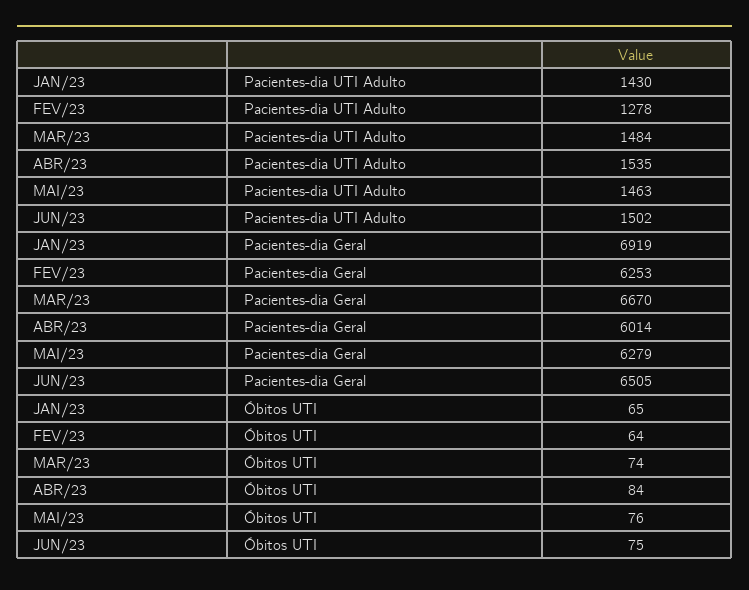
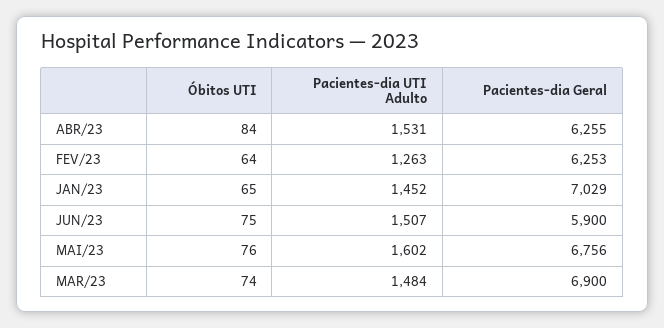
  {
    "JAN/23": {
-     "Pacientes-dia UTI Adulto": 1430,
+     "Pacientes-dia UTI Adulto": 1452,
-     "Pacientes-dia Geral": 6919,
+     "Pacientes-dia Geral": 7029,
      "Óbitos UTI": 65
    },
    "FEV/23": {
-     "Pacientes-dia UTI Adulto": 1278,
+     "Pacientes-dia UTI Adulto": 1263,
      "Pacientes-dia Geral": 6253,
      "Óbitos UTI": 64
    },
    "MAR/23": {
      "Pacientes-dia UTI Adulto": 1484,
-     "Pacientes-dia Geral": 6670,
+     "Pacientes-dia Geral": 6900,
      "Óbitos UTI": 74
    },
    "ABR/23": {
-     "Pacientes-dia UTI Adulto": 1535,
+     "Pacientes-dia UTI Adulto": 1531,
-     "Pacientes-dia Geral": 6014,
+     "Pacientes-dia Geral": 6255,
      "Óbitos UTI": 84
    },
    "MAI/23": {
-     "Pacientes-dia UTI Adulto": 1463,
+     "Pacientes-dia UTI Adulto": 1602,
-     "Pacientes-dia Geral": 6279,
+     "Pacientes-dia Geral": 6756,
      "Óbitos UTI": 76
    },
    "JUN/23": {
-     "Pacientes-dia UTI Adulto": 1502,
+     "Pacientes-dia UTI Adulto": 1507,
-     "Pacientes-dia Geral": 6505,
+     "Pacientes-dia Geral": 5900,
      "Óbitos UTI": 75
    }
  }

